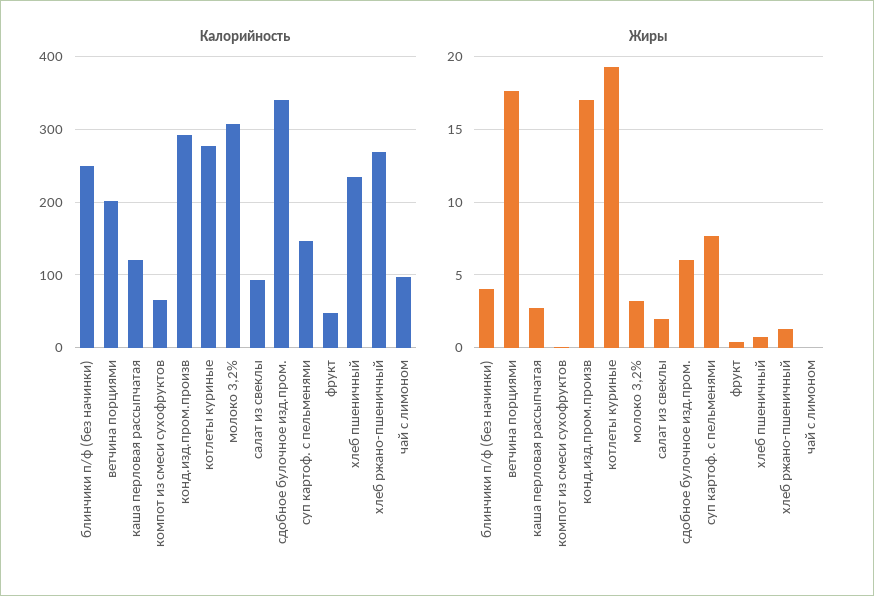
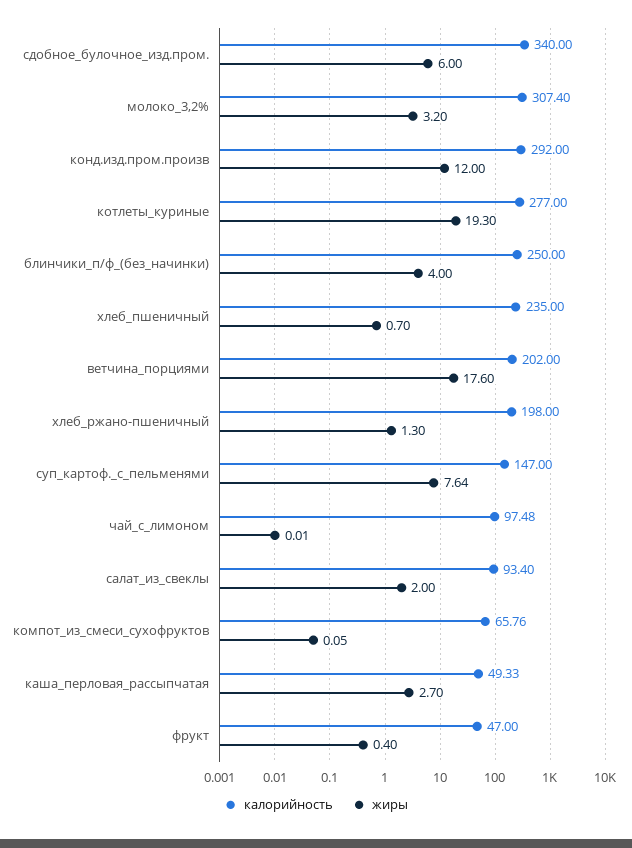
  {
    "Калорийность": {
      "блинчики п/ф (без начинки)": 250,
      "ветчина порциями": 202,
-     "каша перловая рассыпчатая": 120,
+     "каша перловая рассыпчатая": 49.33,
      "компот из смеси сухофруктов": 65.76,
      "конд.изд.пром.произв": 292,
      "котлеты куриные": 277,
      "молоко 3,2%": 307.4,
      "салат из свеклы": 93.4,
      "сдобное булочное изд.пром.": 340,
      "суп картоф. с пельменями": 147,
      "фрукт": 47,
      "хлеб пшеничный": 235,
-     "хлеб ржано-пшеничный": 270,
+     "хлеб ржано-пшеничный": 198,
      "чай с лимоном": 97.48
    },
    "Жиры": {
      "блинчики п/ф (без начинки)": 4,
      "ветчина порциями": 17.6,
      "каша перловая рассыпчатая": 2.7,
      "компот из смеси сухофруктов": 0.05,
-     "конд.изд.пром.произв": 17,
+     "конд.изд.пром.произв": 12,
      "котлеты куриные": 19.3,
      "молоко 3,2%": 3.2,
      "салат из свеклы": 2,
      "сдобное булочное изд.пром.": 6,
      "суп картоф. с пельменями": 7.64,
      "фрукт": 0.4,
      "хлеб пшеничный": 0.7,
      "хлеб ржано-пшеничный": 1.3,
      "чай с лимоном": 0.01
    }
  }

